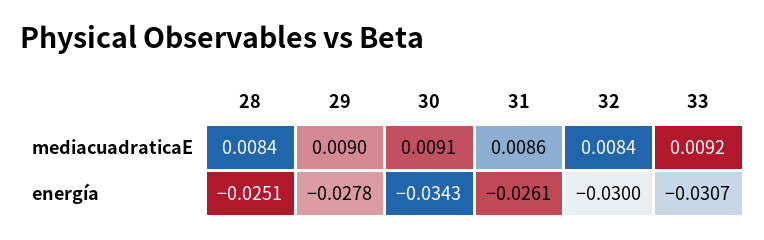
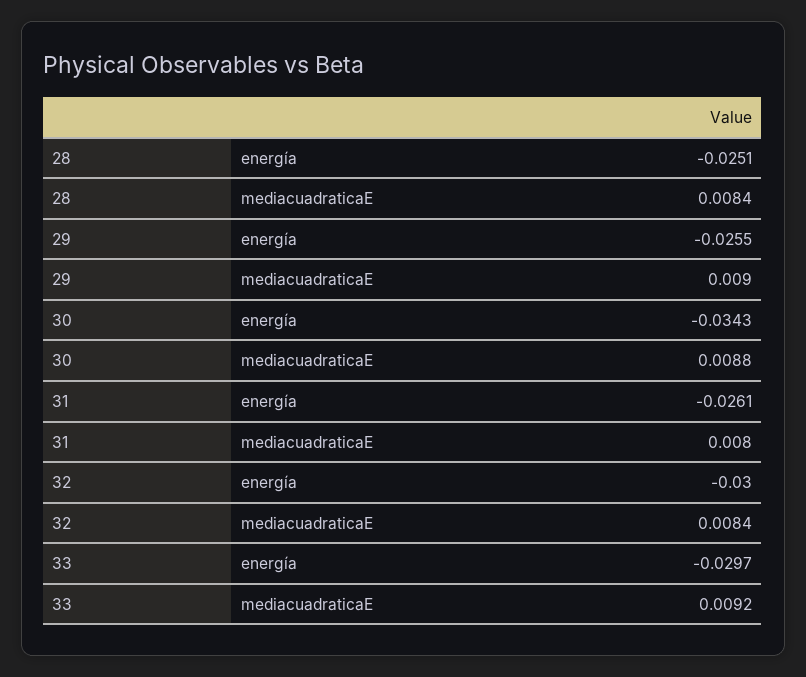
  {
    "28": {
      "mediacuadraticaE": 0.0084,
      "energía": -0.0251
    },
    "29": {
      "mediacuadraticaE": 0.009,
-     "energía": -0.0278
+     "energía": -0.0255
    },
    "30": {
-     "mediacuadraticaE": 0.0091,
+     "mediacuadraticaE": 0.0088,
      "energía": -0.0343
    },
    "31": {
-     "mediacuadraticaE": 0.0086,
+     "mediacuadraticaE": 0.008,
      "energía": -0.0261
    },
    "32": {
      "mediacuadraticaE": 0.0084,
      "energía": -0.03
    },
    "33": {
      "mediacuadraticaE": 0.0092,
-     "energía": -0.0307
+     "energía": -0.0297
    }
  }

